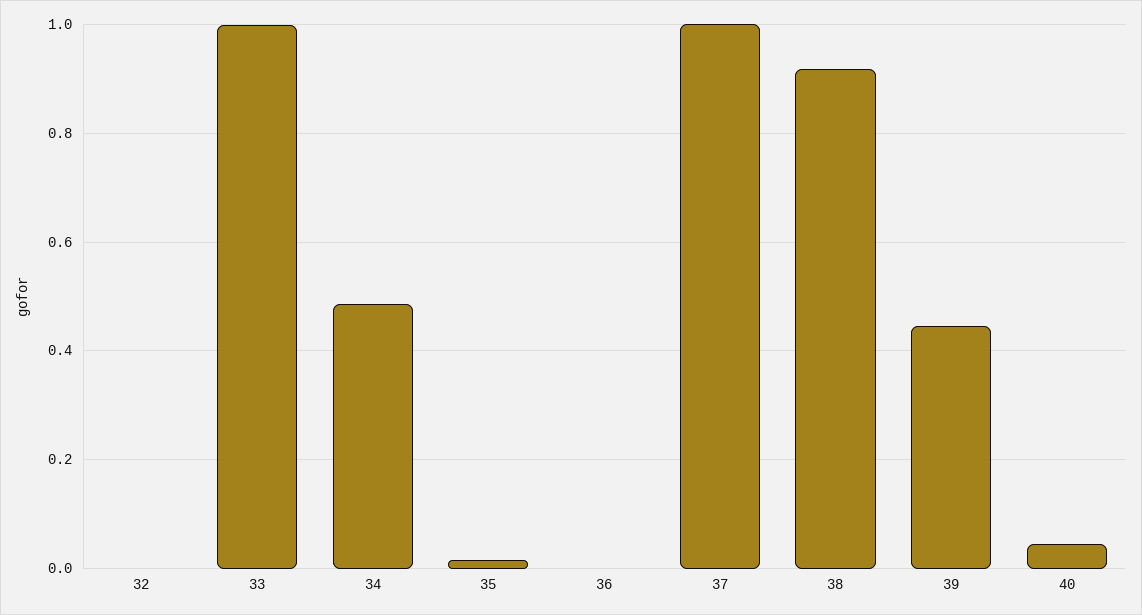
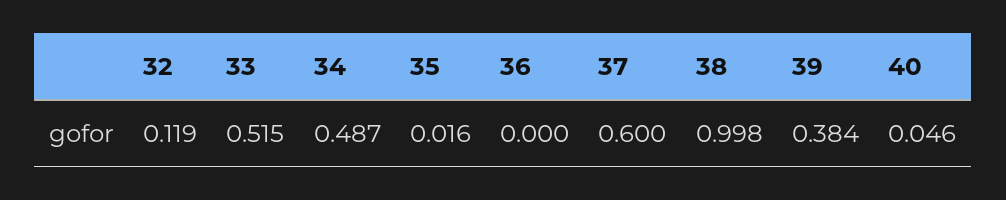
  {
-   "32": 0,
+   "32": 0.119,
-   "33": 1,
+   "33": 0.515,
    "34": 0.487,
    "35": 0.016,
    "36": 0,
-   "37": 1,
+   "37": 0.6,
-   "38": 0.92,
+   "38": 0.998,
-   "39": 0.44,
+   "39": 0.384,
    "40": 0.046
  }

